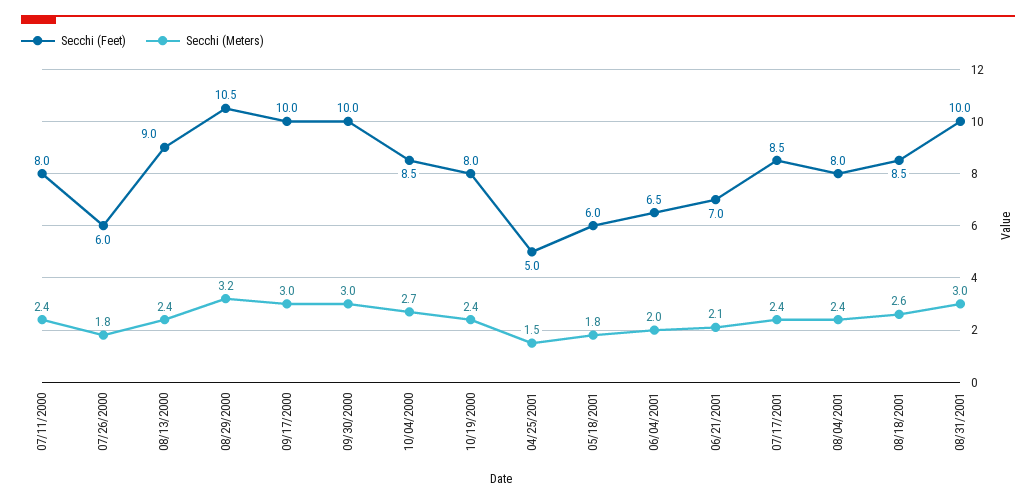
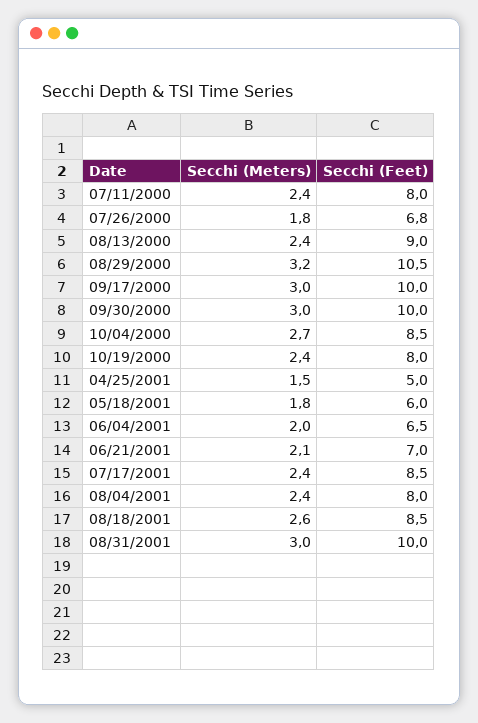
  {
    "Secchi (Feet)": {
      "07/11/2000": 8,
-     "07/26/2000": 6,
+     "07/26/2000": 6.8,
      "08/13/2000": 9,
      "08/29/2000": 10.5,
      "09/17/2000": 10,
      "09/30/2000": 10,
      "10/04/2000": 8.5,
      "10/19/2000": 8,
      "04/25/2001": 5,
      "05/18/2001": 6,
      "06/04/2001": 6.5,
      "06/21/2001": 7,
      "07/17/2001": 8.5,
      "08/04/2001": 8,
      "08/18/2001": 8.5,
      "08/31/2001": 10
    },
    "Secchi (Meters)": {
      "07/11/2000": 2.4,
      "07/26/2000": 1.8,
      "08/13/2000": 2.4,
      "08/29/2000": 3.2,
      "09/17/2000": 3,
      "09/30/2000": 3,
      "10/04/2000": 2.7,
      "10/19/2000": 2.4,
      "04/25/2001": 1.5,
      "05/18/2001": 1.8,
      "06/04/2001": 2,
      "06/21/2001": 2.1,
      "07/17/2001": 2.4,
      "08/04/2001": 2.4,
      "08/18/2001": 2.6,
      "08/31/2001": 3
    }
  }

